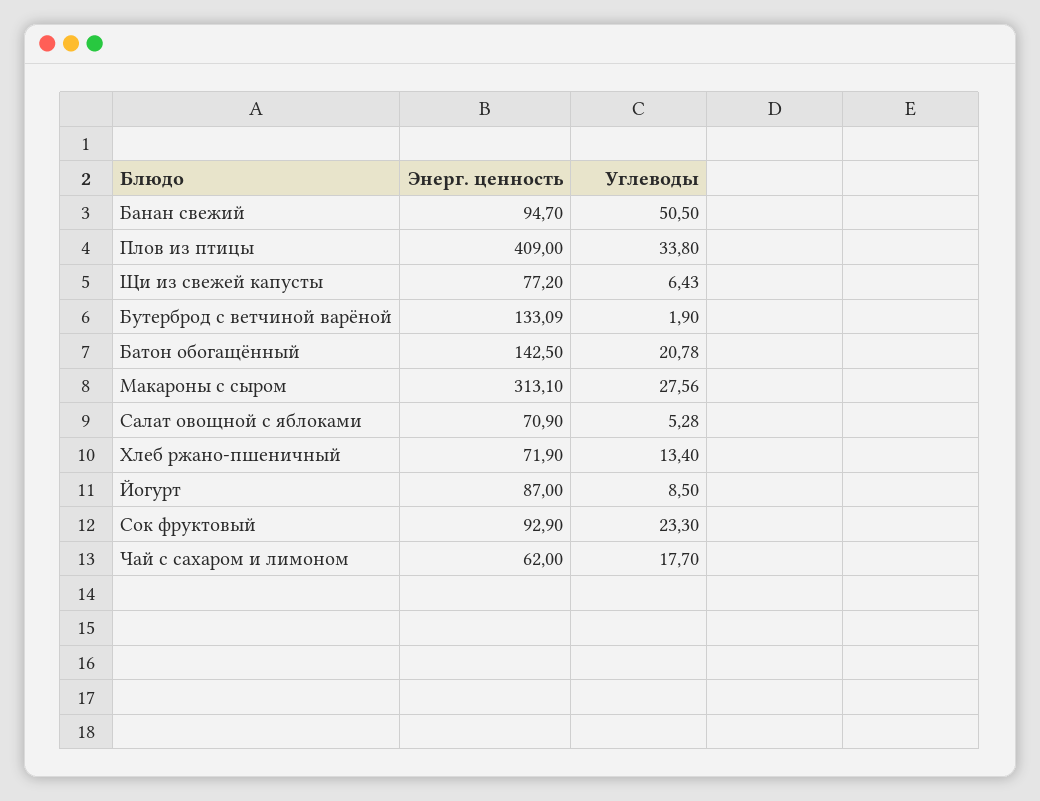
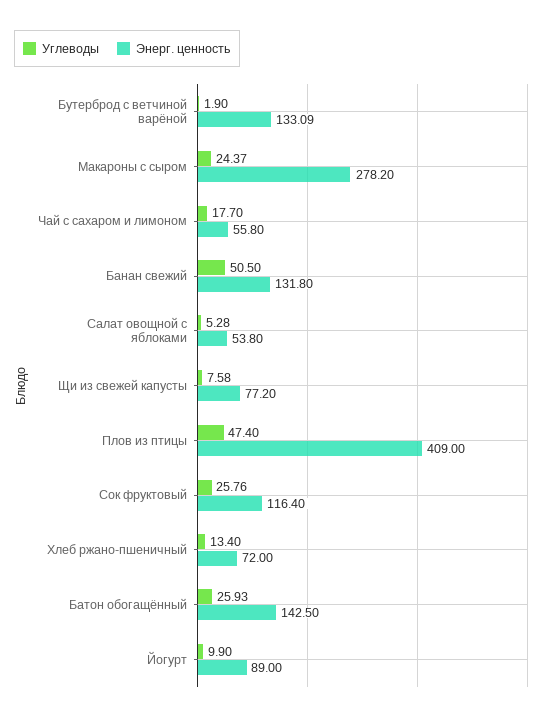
  {
    "Энерг. ценность": {
-     "Банан свежий": 94.7,
+     "Банан свежий": 131.8,
      "Плов из птицы": 409,
      "Щи из свежей капусты": 77.2,
      "Бутерброд с ветчиной варёной": 133.09,
      "Батон обогащённый": 142.5,
-     "Макароны с сыром": 313.1,
+     "Макароны с сыром": 278.2,
-     "Салат овощной с яблоками": 70.9,
+     "Салат овощной с яблоками": 53.8,
-     "Хлеб ржано-пшеничный": 71.9,
+     "Хлеб ржано-пшеничный": 72,
-     "Йогурт": 87,
+     "Йогурт": 89,
-     "Сок фруктовый": 92.9,
+     "Сок фруктовый": 116.4,
-     "Чай с сахаром и лимоном": 62
+     "Чай с сахаром и лимоном": 55.8
    },
    "Углеводы": {
      "Банан свежий": 50.5,
-     "Плов из птицы": 33.8,
+     "Плов из птицы": 47.4,
-     "Щи из свежей капусты": 6.43,
+     "Щи из свежей капусты": 7.58,
      "Бутерброд с ветчиной варёной": 1.9,
-     "Батон обогащённый": 20.78,
+     "Батон обогащённый": 25.93,
-     "Макароны с сыром": 27.56,
+     "Макароны с сыром": 24.37,
      "Салат овощной с яблоками": 5.28,
      "Хлеб ржано-пшеничный": 13.4,
-     "Йогурт": 8.5,
+     "Йогурт": 9.9,
-     "Сок фруктовый": 23.3,
+     "Сок фруктовый": 25.76,
      "Чай с сахаром и лимоном": 17.7
    }
  }

